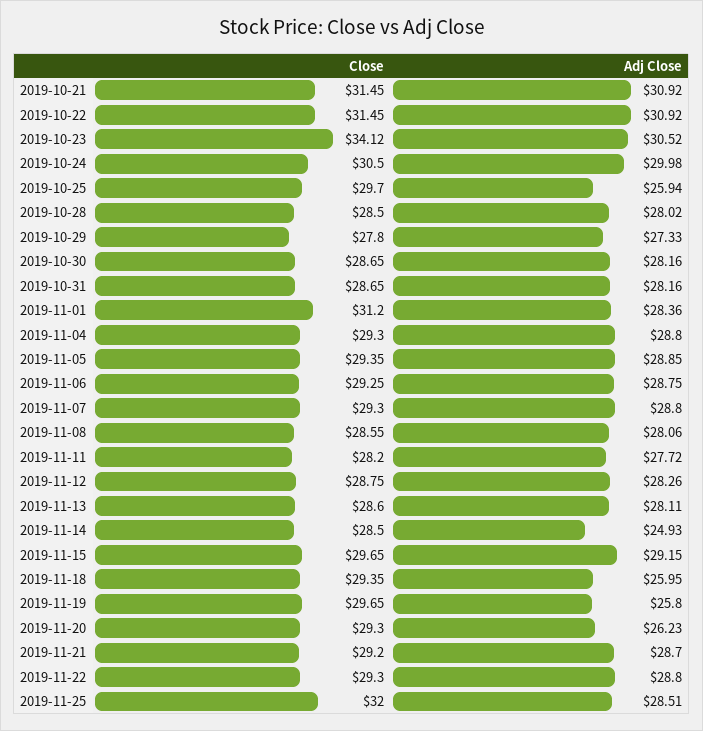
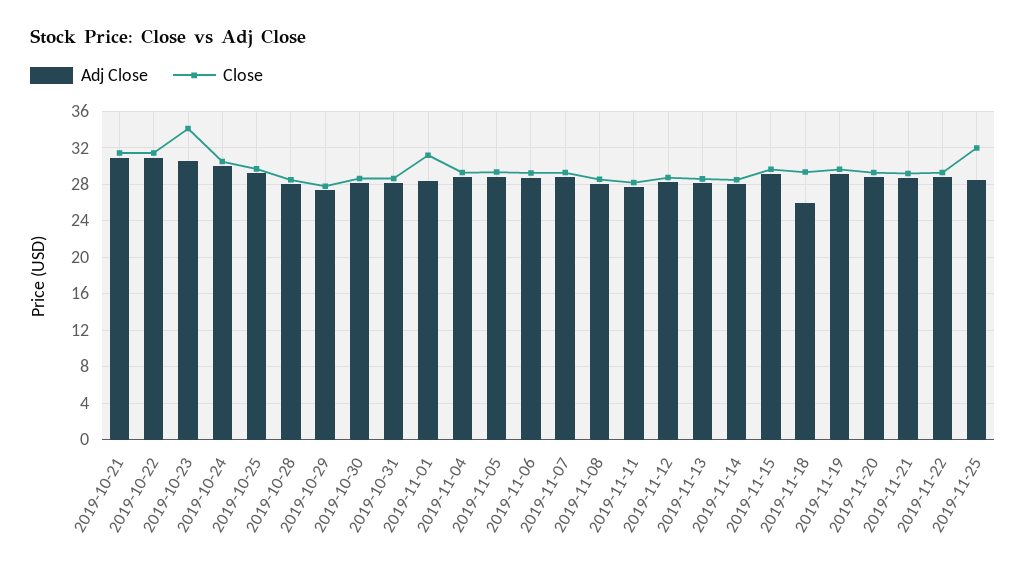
  {
    "Close": {
      "2019-10-21": 31.45,
      "2019-10-22": 31.45,
      "2019-10-23": 34.12,
      "2019-10-24": 30.5,
      "2019-10-25": 29.7,
      "2019-10-28": 28.5,
      "2019-10-29": 27.8,
      "2019-10-30": 28.65,
      "2019-10-31": 28.65,
      "2019-11-01": 31.2,
      "2019-11-04": 29.3,
      "2019-11-05": 29.35,
      "2019-11-06": 29.25,
      "2019-11-07": 29.3,
      "2019-11-08": 28.55,
      "2019-11-11": 28.2,
      "2019-11-12": 28.75,
      "2019-11-13": 28.6,
      "2019-11-14": 28.5,
      "2019-11-15": 29.65,
      "2019-11-18": 29.35,
      "2019-11-19": 29.65,
      "2019-11-20": 29.3,
      "2019-11-21": 29.2,
      "2019-11-22": 29.3,
      "2019-11-25": 32
    },
    "Adj Close": {
      "2019-10-21": 30.92,
      "2019-10-22": 30.92,
      "2019-10-23": 30.52,
      "2019-10-24": 29.98,
-     "2019-10-25": 25.94,
+     "2019-10-25": 29,
      "2019-10-28": 28.02,
      "2019-10-29": 27.33,
      "2019-10-30": 28.16,
      "2019-10-31": 28.16,
      "2019-11-01": 28.36,
      "2019-11-04": 28.8,
      "2019-11-05": 28.85,
      "2019-11-06": 28.75,
      "2019-11-07": 28.8,
      "2019-11-08": 28.06,
      "2019-11-11": 27.72,
      "2019-11-12": 28.26,
      "2019-11-13": 28.11,
-     "2019-11-14": 24.93,
+     "2019-11-14": 28,
      "2019-11-15": 29.15,
      "2019-11-18": 25.95,
-     "2019-11-19": 25.8,
+     "2019-11-19": 29,
-     "2019-11-20": 26.23,
+     "2019-11-20": 29,
      "2019-11-21": 28.7,
      "2019-11-22": 28.8,
      "2019-11-25": 28.51
    }
  }

